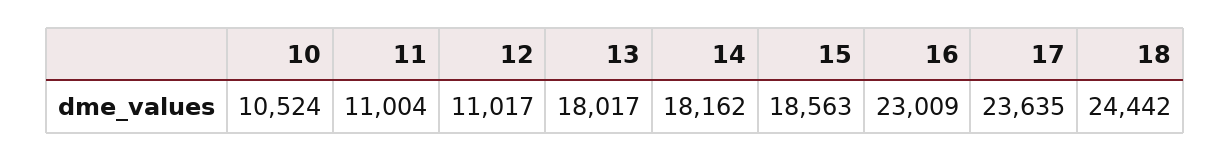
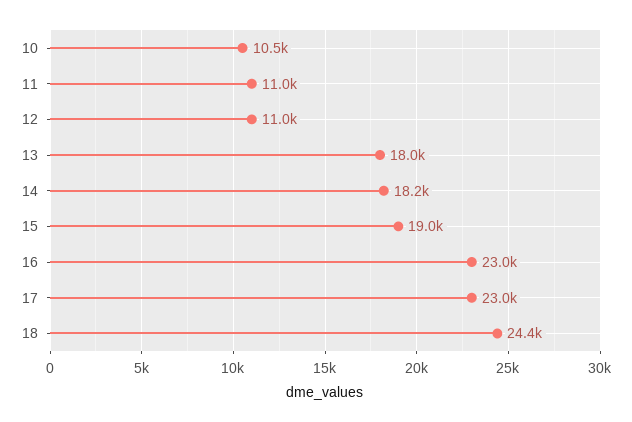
  {
    "10": 10524,
    "11": 11004,
    "12": 11017,
    "13": 18017,
    "14": 18162,
-   "15": 18563,
+   "15": 19000,
    "16": 23009,
-   "17": 23635,
+   "17": 23000,
    "18": 24442
  }

